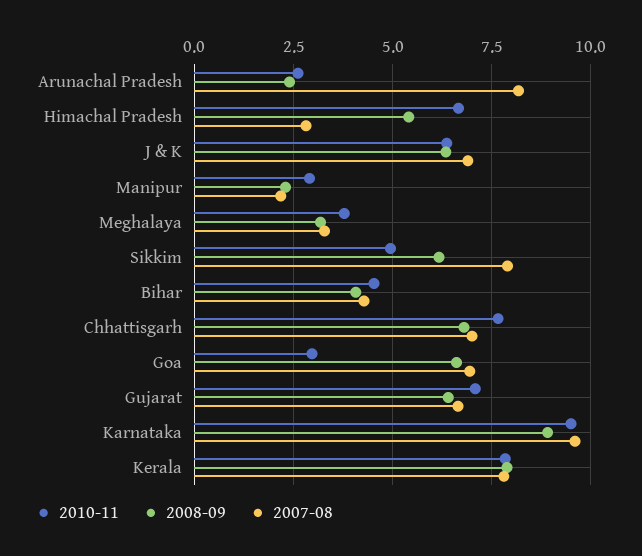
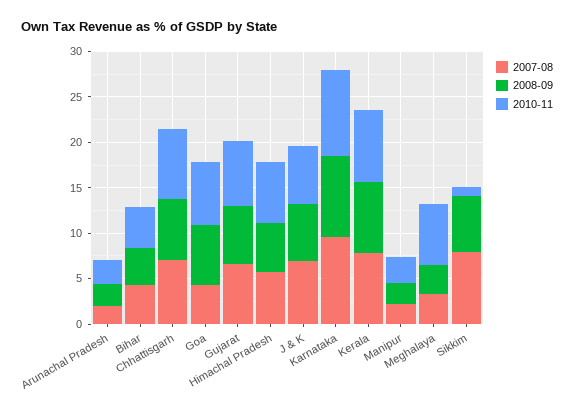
  {
    "2010-11": {
      "Arunachal Pradesh": 2.5,
      "Himachal Pradesh": 6.75,
      "J & K": 6.25,
      "Manipur": 3,
-     "Meghalaya": 3.75,
+     "Meghalaya": 7,
-     "Sikkim": 5,
+     "Sikkim": 1,
      "Bihar": 4.5,
      "Chhattisgarh": 7.75,
-     "Goa": 3,
+     "Goa": 7,
      "Gujarat": 7,
      "Karnataka": 9.5,
      "Kerala": 7.75
    },
    "2008-09": {
      "Arunachal Pradesh": 2.5,
      "Himachal Pradesh": 5.5,
      "J & K": 6.25,
      "Manipur": 2.25,
      "Meghalaya": 3.25,
      "Sikkim": 6.25,
      "Bihar": 4,
      "Chhattisgarh": 6.75,
      "Goa": 6.5,
      "Gujarat": 6.5,
      "Karnataka": 9,
      "Kerala": 8
    },
    "2007-08": {
-     "Arunachal Pradesh": 8.25,
+     "Arunachal Pradesh": 2,
-     "Himachal Pradesh": 2.75,
+     "Himachal Pradesh": 6,
      "J & K": 7,
      "Manipur": 2.25,
      "Meghalaya": 3.25,
      "Sikkim": 8,
      "Bihar": 4.25,
      "Chhattisgarh": 7,
-     "Goa": 7,
+     "Goa": 4,
      "Gujarat": 6.75,
      "Karnataka": 9.5,
      "Kerala": 7.75
    }
  }

